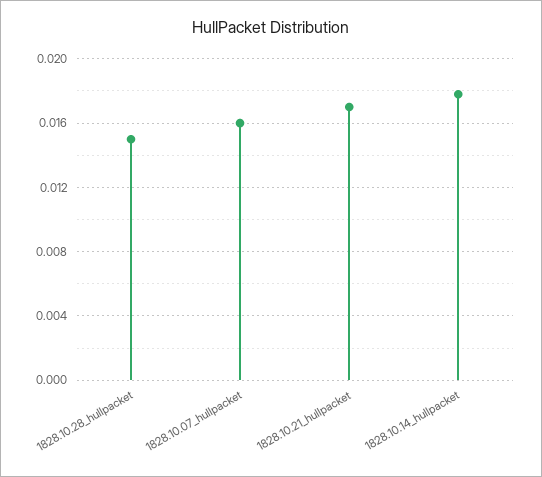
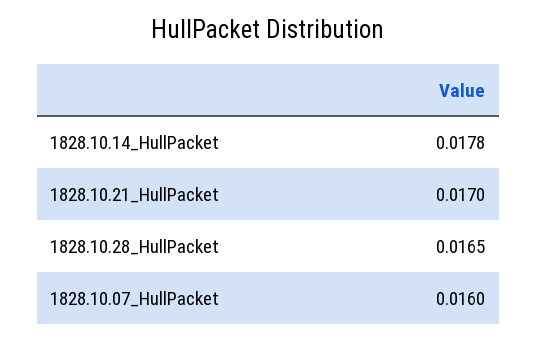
  {
-   "1828.10.28_hullpacket": 0.015,
+   "1828.10.28_hullpacket": 0.0165,
    "1828.10.07_hullpacket": 0.016,
    "1828.10.21_hullpacket": 0.017,
    "1828.10.14_hullpacket": 0.0178
  }

